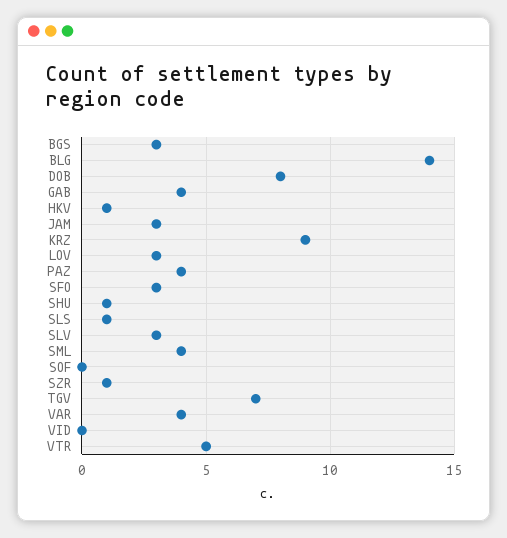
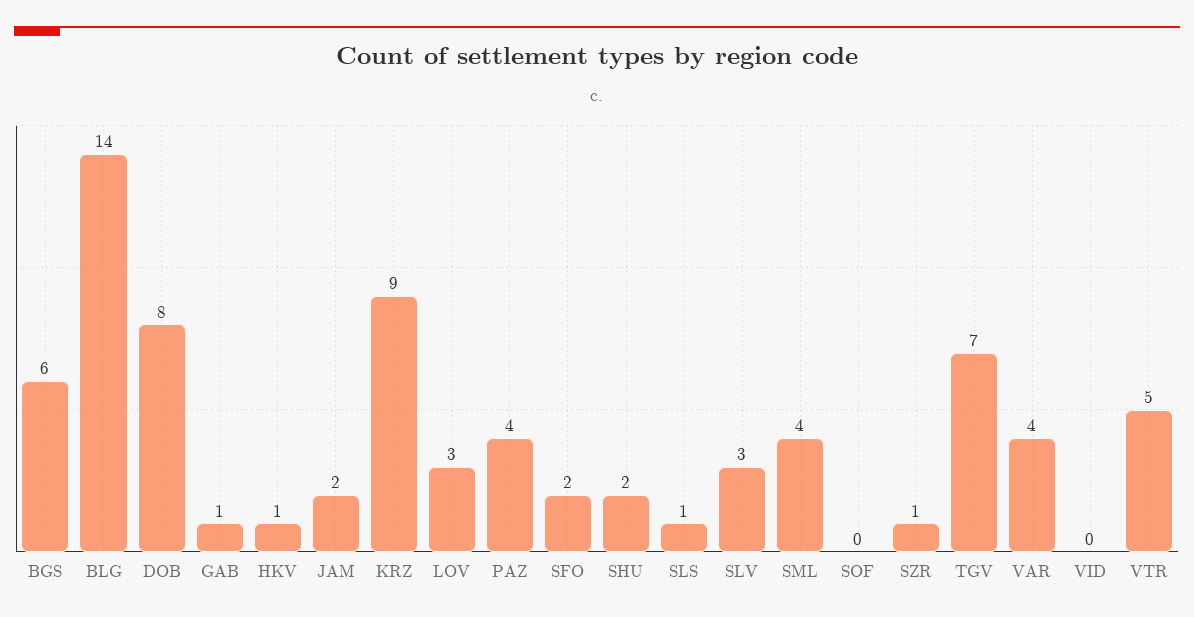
  {
-   "BGS": 3,
+   "BGS": 6,
    "BLG": 14,
    "DOB": 8,
-   "GAB": 4,
+   "GAB": 1,
    "HKV": 1,
-   "JAM": 3,
+   "JAM": 2,
    "KRZ": 9,
    "LOV": 3,
    "PAZ": 4,
-   "SFO": 3,
+   "SFO": 2,
-   "SHU": 1,
+   "SHU": 2,
    "SLS": 1,
    "SLV": 3,
    "SML": 4,
    "SOF": 0,
    "SZR": 1,
    "TGV": 7,
    "VAR": 4,
    "VID": 0,
    "VTR": 5
  }

